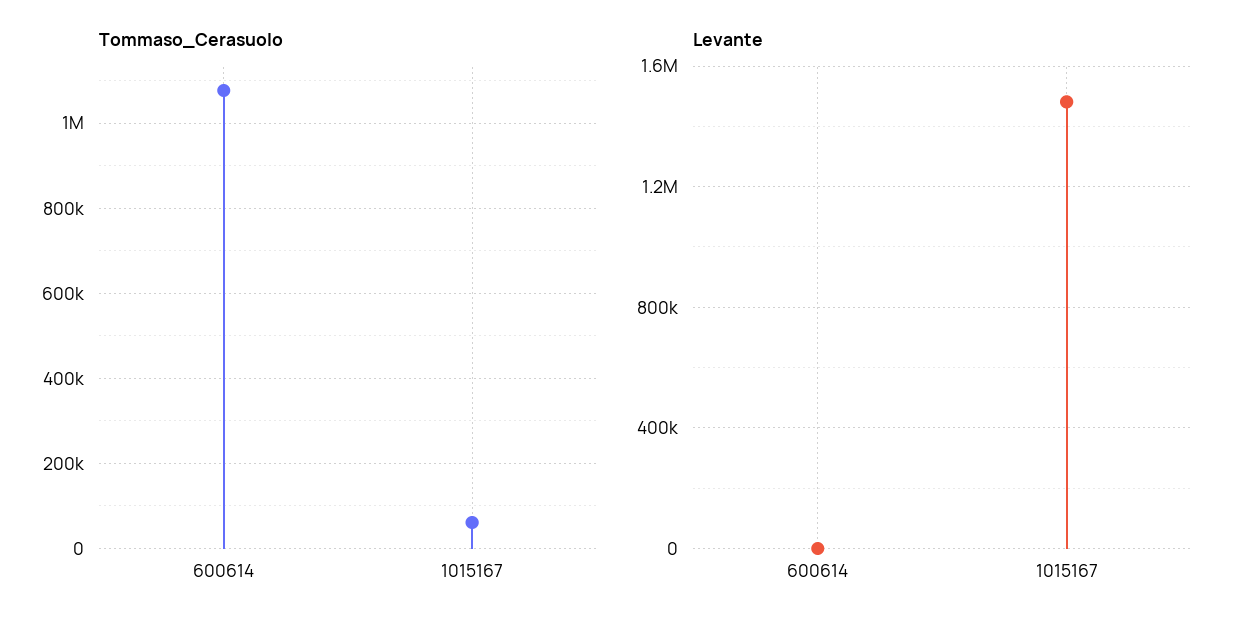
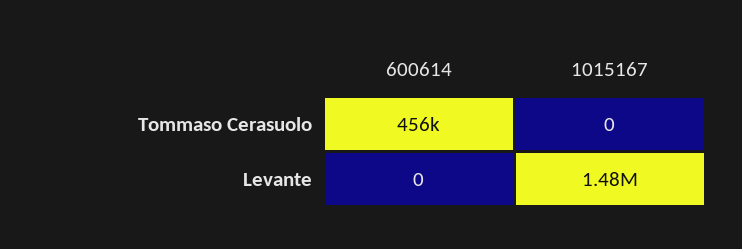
  {
    "Tommaso_Cerasuolo": {
-     "600614": 1080000,
+     "600614": 456000,
-     "1015167": 60000
+     "1015167": 0
    },
    "Levante": {
      "600614": 0,
      "1015167": 1480000
    }
  }

